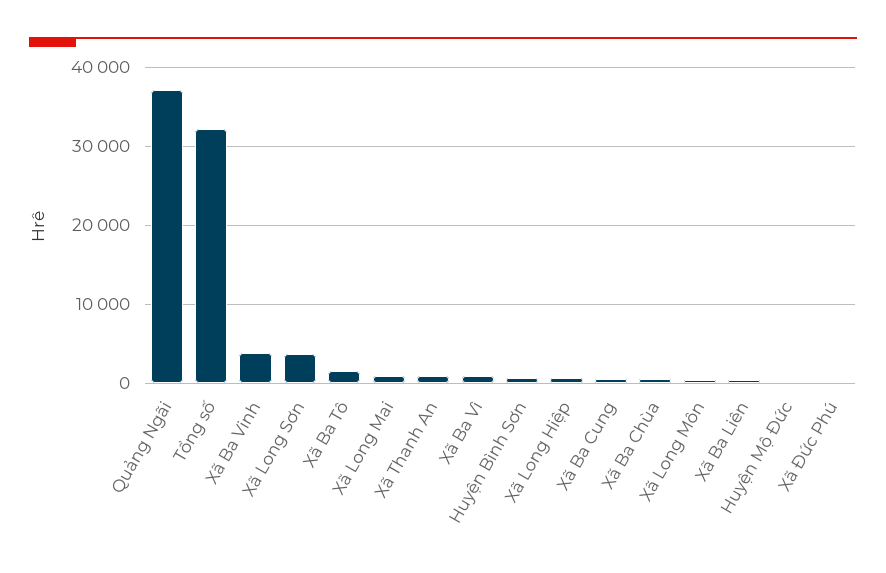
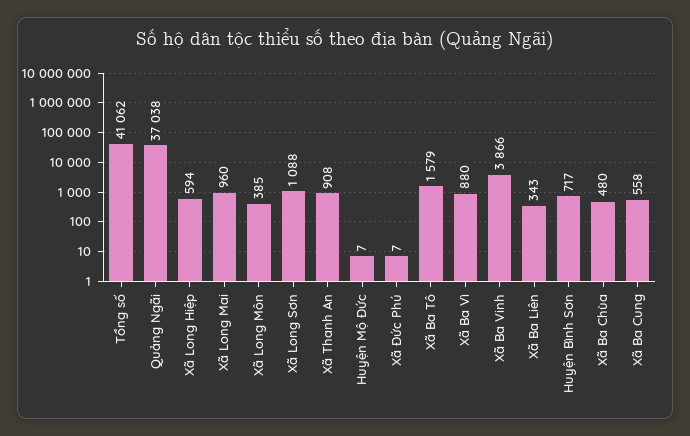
  {
    "Quảng Ngãi": 37038,
-   "Tổng số": 32000,
+   "Tổng số": 41062,
    "Xã Ba Vinh": 3866,
-   "Xã Long Sơn": 4000,
+   "Xã Long Sơn": 1088,
    "Xã Ba Tô": 1579,
    "Xã Long Mai": 960,
    "Xã Thanh An": 908,
    "Xã Ba Vì": 880,
    "Huyện Bình Sơn": 717,
    "Xã Long Hiệp": 594,
    "Xã Ba Cung": 558,
    "Xã Ba Chùa": 480,
    "Xã Long Môn": 385,
    "Xã Ba Liên": 343,
    "Huyện Mộ Đức": 7,
    "Xã Đức Phú": 7
  }

